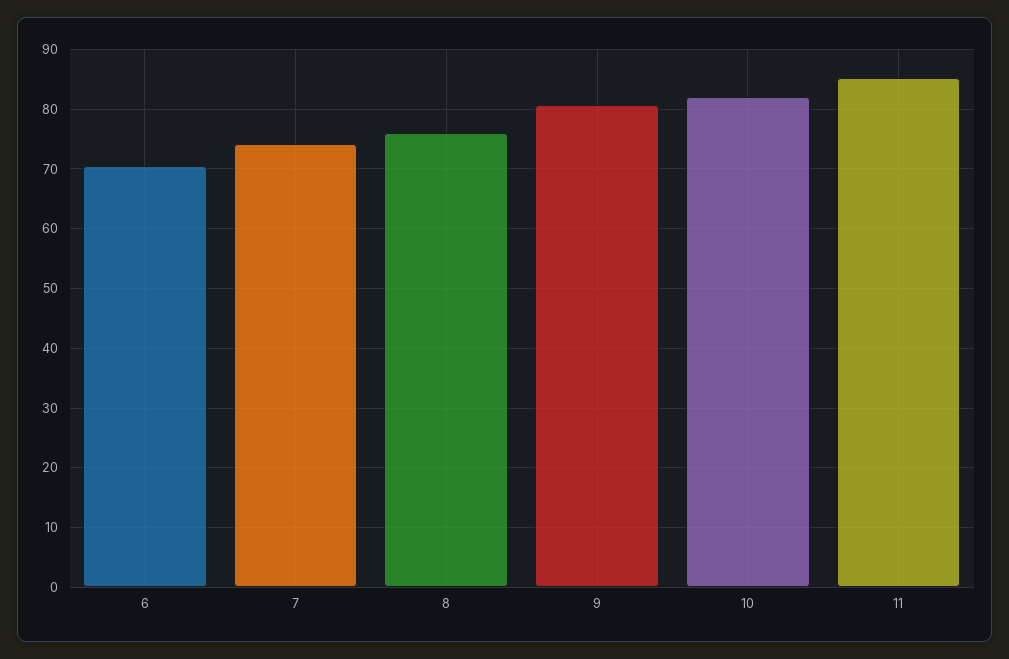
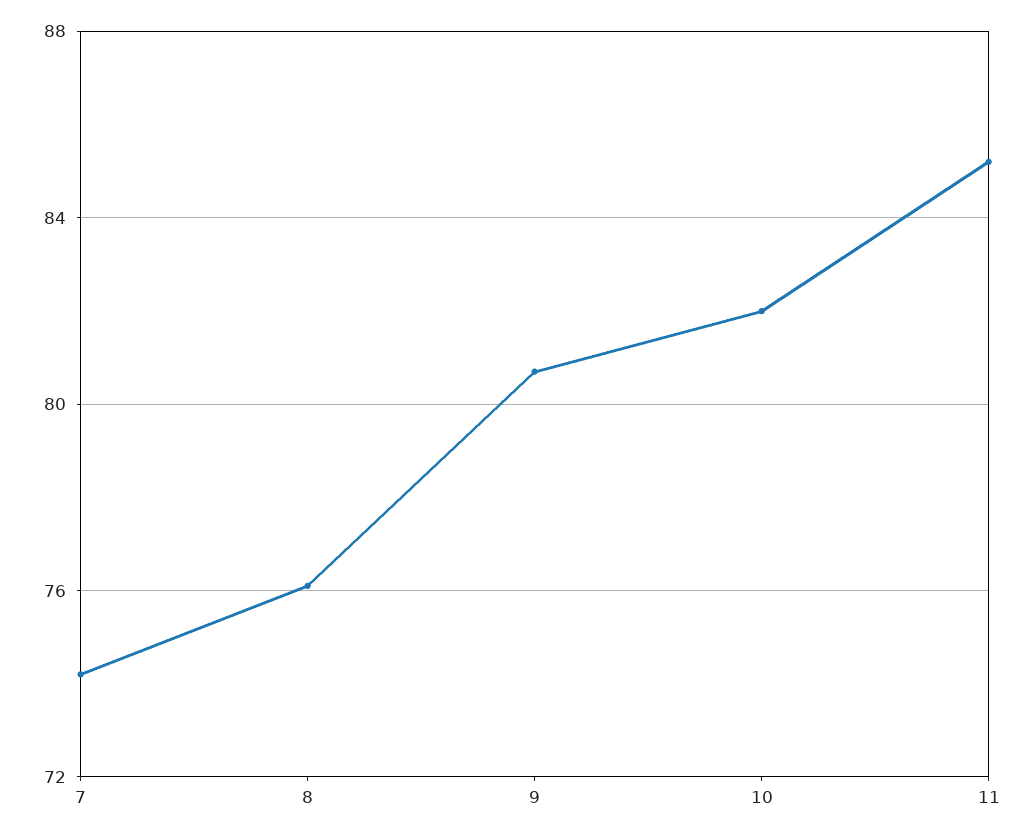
  {
-   "6": 70,
    "7": 74,
    "8": 76,
    "9": 80.5,
    "10": 82,
    "11": 85
  }

